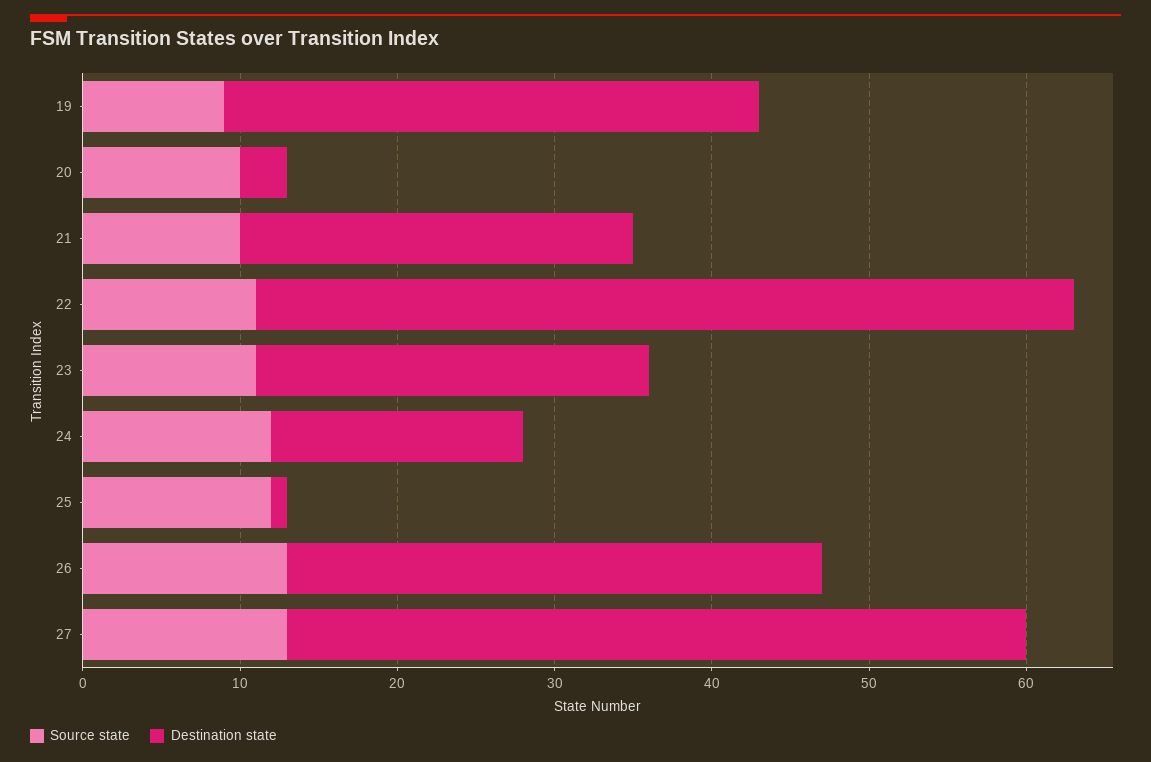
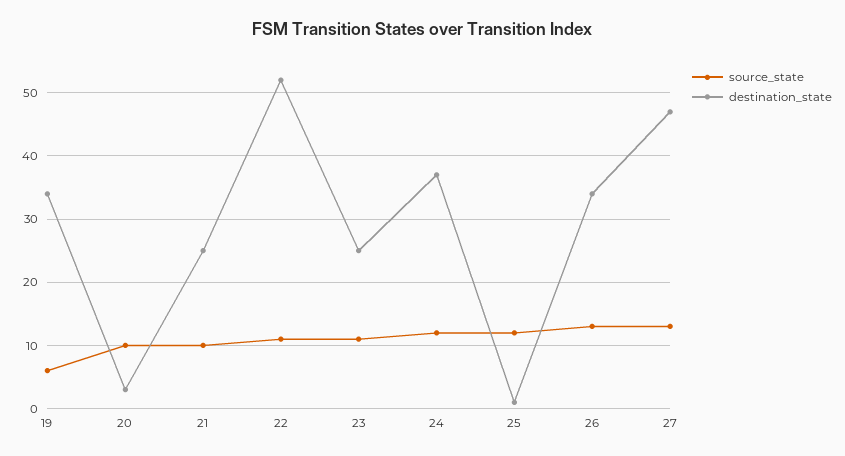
  {
    "Source state": {
-     "19": 9,
+     "19": 6,
      "20": 10,
      "21": 10,
      "22": 11,
      "23": 11,
      "24": 12,
      "25": 12,
      "26": 13,
      "27": 13
    },
    "Destination state": {
      "19": 34,
      "20": 3,
      "21": 25,
      "22": 52,
      "23": 25,
-     "24": 16,
+     "24": 37,
      "25": 1,
      "26": 34,
      "27": 47
    }
  }

